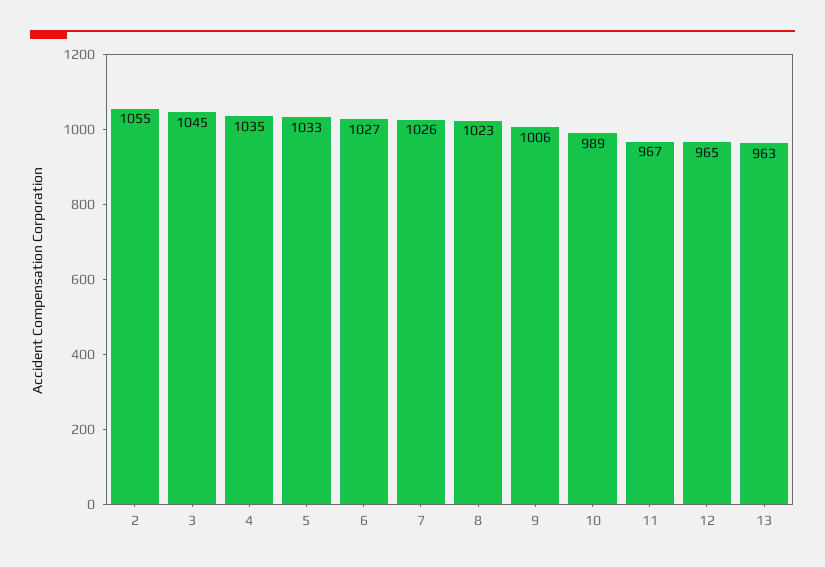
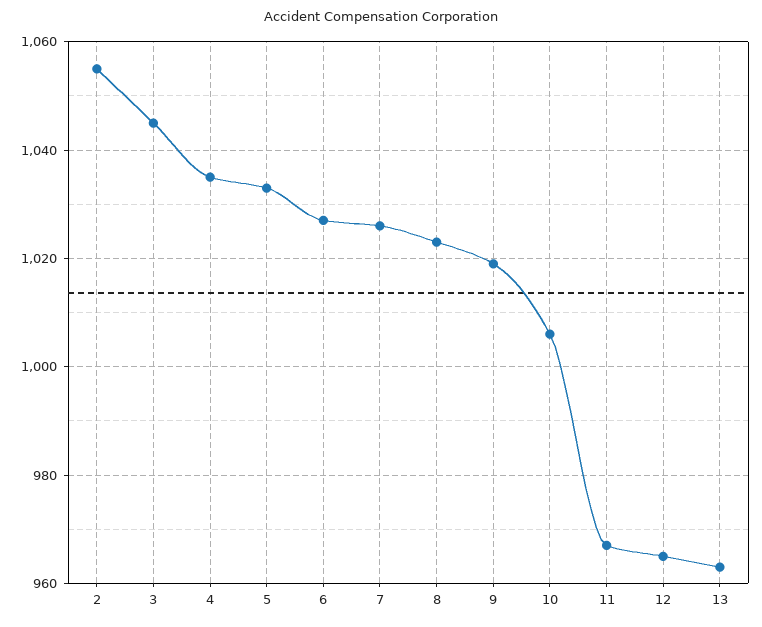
  {
    "2": 1055,
    "3": 1045,
    "4": 1035,
    "5": 1033,
    "6": 1027,
    "7": 1026,
    "8": 1023,
-   "9": 1006,
+   "9": 1020,
-   "10": 989,
+   "10": 1005,
    "11": 967,
    "12": 965,
    "13": 963
  }

